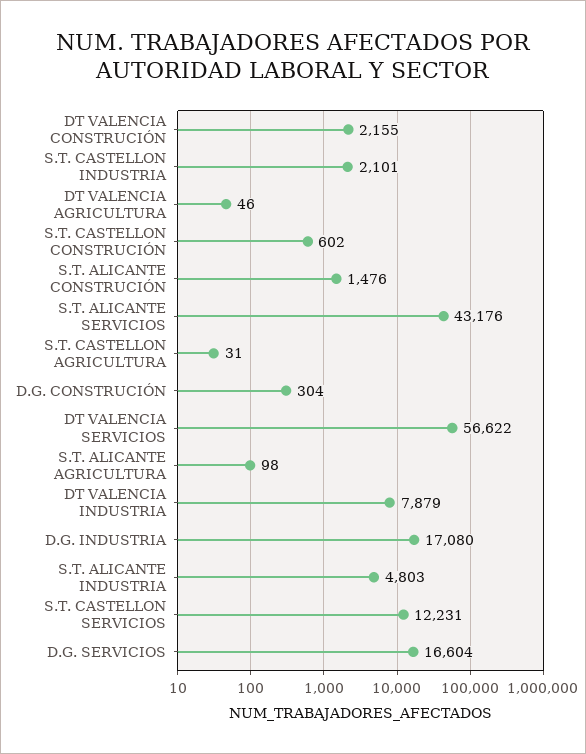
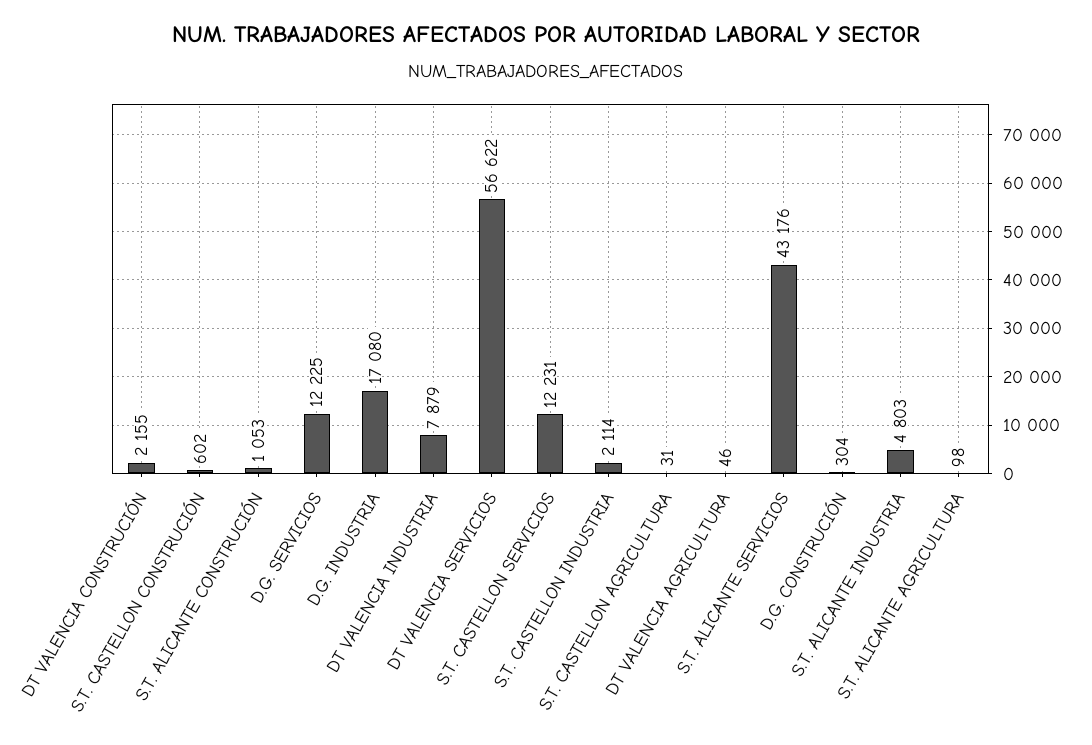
  {
    "DT VALENCIA CONSTRUCIÓN": 2155,
-   "S.T. CASTELLON INDUSTRIA": 2101,
+   "S.T. CASTELLON INDUSTRIA": 2114,
    "DT VALENCIA AGRICULTURA": 46,
    "S.T. CASTELLON CONSTRUCIÓN": 602,
-   "S.T. ALICANTE CONSTRUCIÓN": 1476,
+   "S.T. ALICANTE CONSTRUCIÓN": 1053,
    "S.T. ALICANTE SERVICIOS": 43176,
    "S.T. CASTELLON AGRICULTURA": 31,
    "D.G. CONSTRUCIÓN": 304,
    "DT VALENCIA SERVICIOS": 56622,
    "S.T. ALICANTE AGRICULTURA": 98,
    "DT VALENCIA INDUSTRIA": 7879,
    "D.G. INDUSTRIA": 17080,
    "S.T. ALICANTE INDUSTRIA": 4803,
    "S.T. CASTELLON SERVICIOS": 12231,
-   "D.G. SERVICIOS": 16604
+   "D.G. SERVICIOS": 12225
  }

